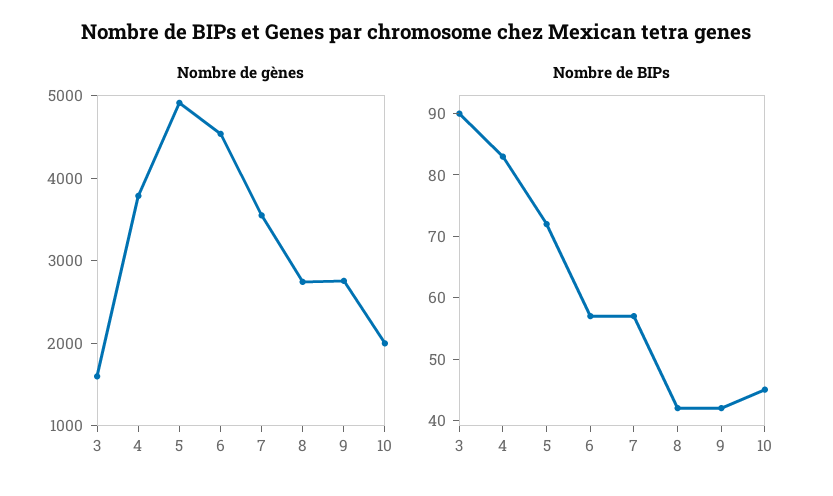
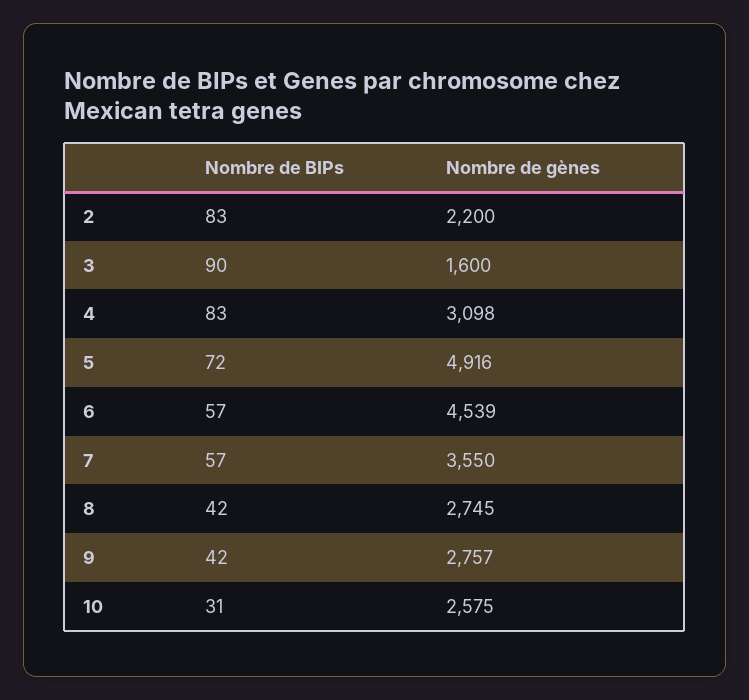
  {
    "Nombre de gènes": {
      "3": 1600,
-     "4": 3800,
+     "4": 3098,
      "5": 4916,
      "6": 4539,
      "7": 3550,
      "8": 2745,
      "9": 2757,
-     "10": 2000
+     "10": 2575,
+     "2": 2200
    },
    "Nombre de BIPs": {
      "3": 90,
      "4": 83,
      "5": 72,
      "6": 57,
      "7": 57,
      "8": 42,
      "9": 42,
-     "10": 45
+     "10": 31,
+     "2": 83
    }
  }

